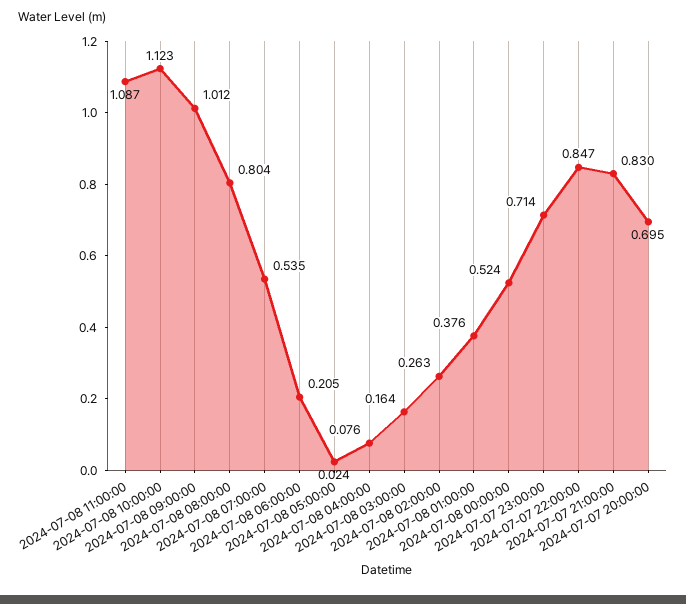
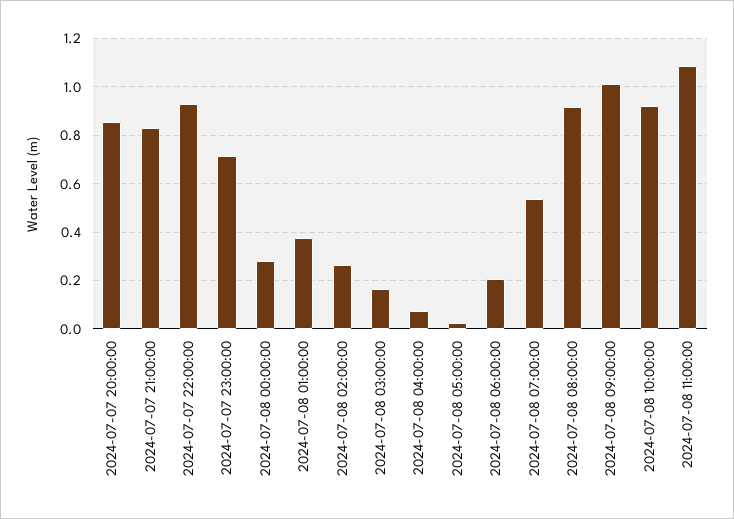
  {
    "2024-07-08 11:00:00": 1.087,
-   "2024-07-08 10:00:00": 1.123,
+   "2024-07-08 10:00:00": 0.925,
    "2024-07-08 09:00:00": 1.012,
-   "2024-07-08 08:00:00": 0.804,
+   "2024-07-08 08:00:00": 0.925,
    "2024-07-08 07:00:00": 0.535,
    "2024-07-08 06:00:00": 0.205,
    "2024-07-08 05:00:00": 0.024,
    "2024-07-08 04:00:00": 0.076,
    "2024-07-08 03:00:00": 0.164,
    "2024-07-08 02:00:00": 0.263,
    "2024-07-08 01:00:00": 0.376,
-   "2024-07-08 00:00:00": 0.524,
+   "2024-07-08 00:00:00": 0.275,
    "2024-07-07 23:00:00": 0.714,
-   "2024-07-07 22:00:00": 0.847,
+   "2024-07-07 22:00:00": 0.925,
    "2024-07-07 21:00:00": 0.83,
-   "2024-07-07 20:00:00": 0.695
+   "2024-07-07 20:00:00": 0.85
  }

